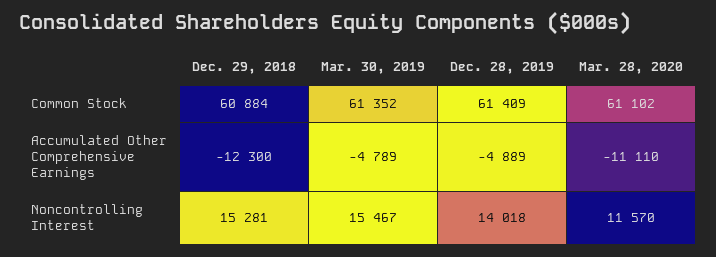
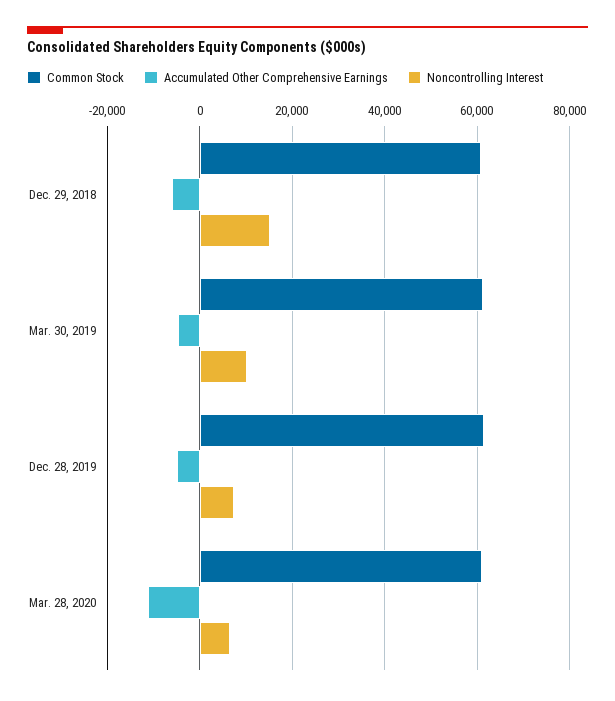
  {
    "Common Stock": {
      "Dec. 29, 2018": 60884,
      "Mar. 30, 2019": 61352,
      "Dec. 28, 2019": 61409,
      "Mar. 28, 2020": 61102
    },
    "Accumulated Other Comprehensive Earnings": {
-     "Dec. 29, 2018": -12300,
+     "Dec. 29, 2018": -6000,
      "Mar. 30, 2019": -4789,
      "Dec. 28, 2019": -4889,
      "Mar. 28, 2020": -11110
    },
    "Noncontrolling Interest": {
      "Dec. 29, 2018": 15281,
-     "Mar. 30, 2019": 15467,
+     "Mar. 30, 2019": 10000,
-     "Dec. 28, 2019": 14018,
+     "Dec. 28, 2019": 8000,
-     "Mar. 28, 2020": 11570
+     "Mar. 28, 2020": 6000
    }
  }

